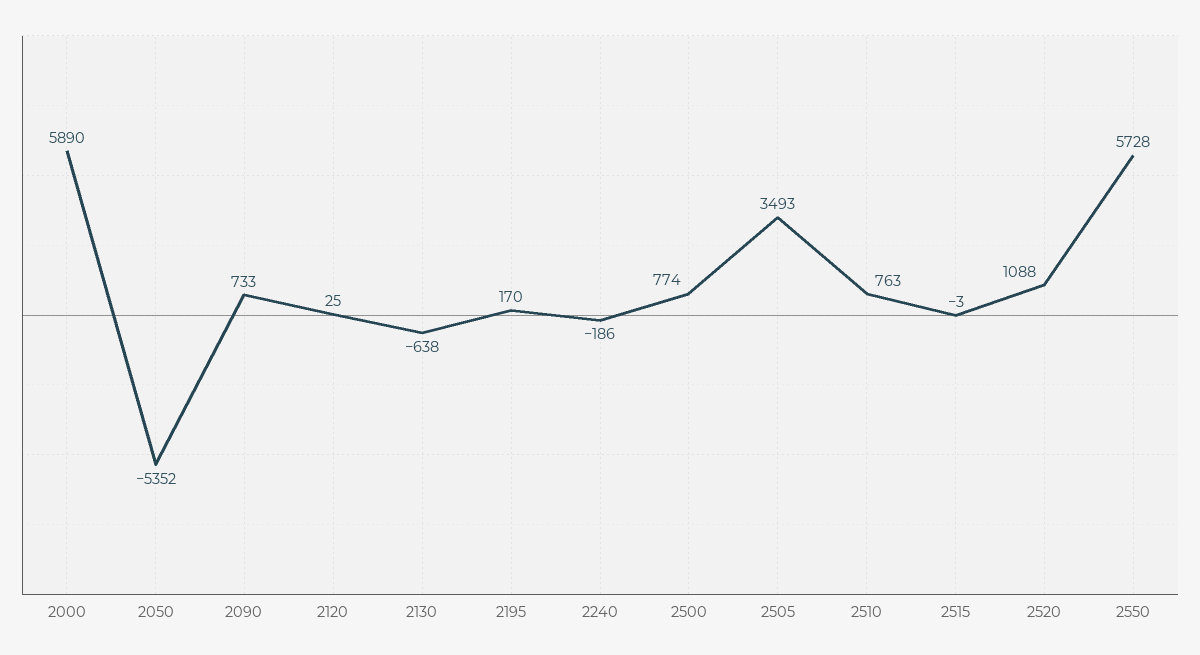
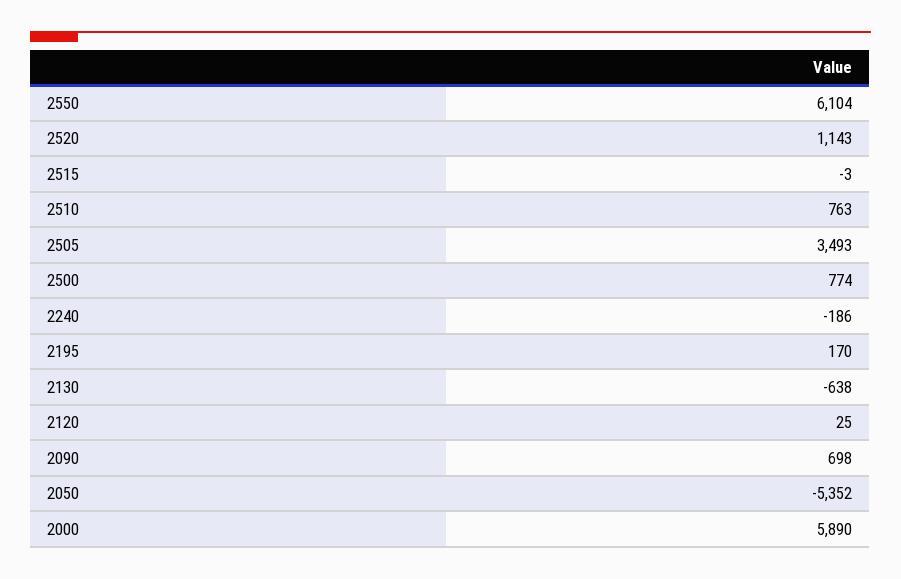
  {
    "2000": 5890,
    "2050": -5352,
-   "2090": 733,
+   "2090": 698,
    "2120": 25,
    "2130": -638,
    "2195": 170,
    "2240": -186,
    "2500": 774,
    "2505": 3493,
    "2510": 763,
    "2515": -3,
-   "2520": 1088,
+   "2520": 1143,
-   "2550": 5728
+   "2550": 6104
  }

